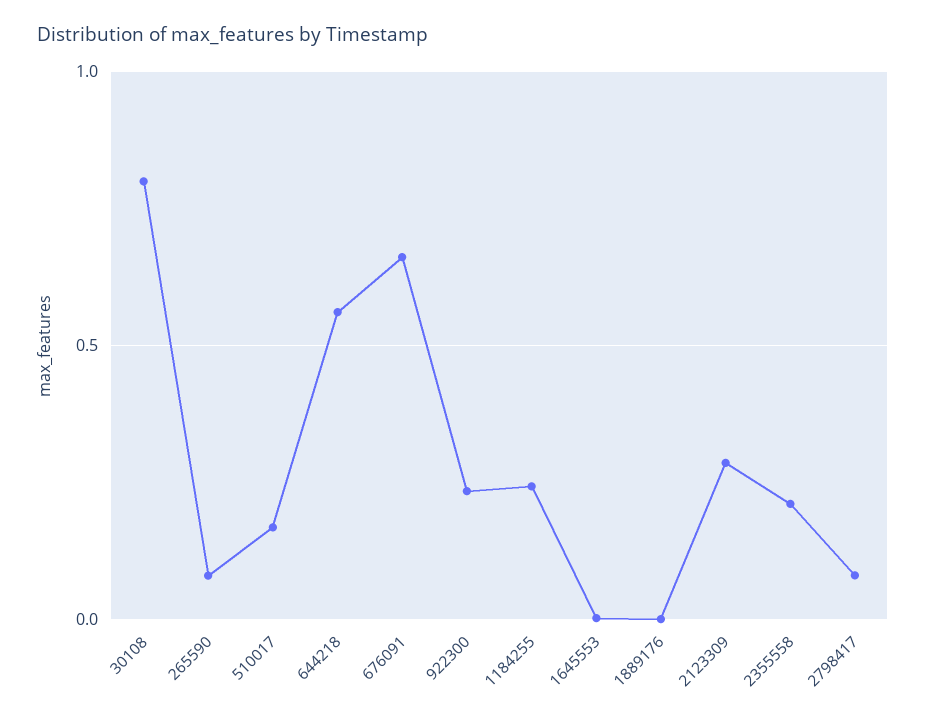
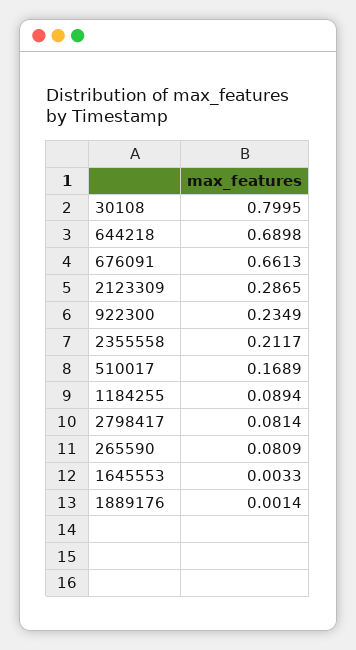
  {
    "30108": 0.7995,
    "265590": 0.0809,
    "510017": 0.1689,
-   "644218": 0.55,
+   "644218": 0.6898,
    "676091": 0.6613,
    "922300": 0.2349,
-   "1184255": 0.25,
+   "1184255": 0.0894,
    "1645553": 0.0033,
    "1889176": 0.0014,
    "2123309": 0.2865,
    "2355558": 0.2117,
    "2798417": 0.0814
  }

